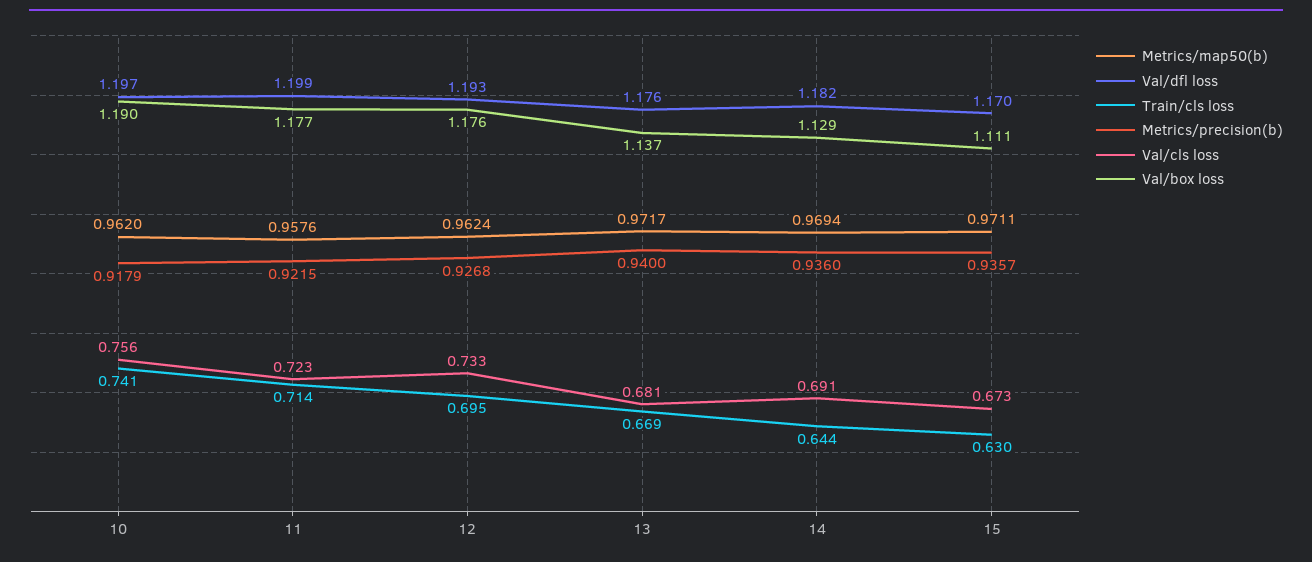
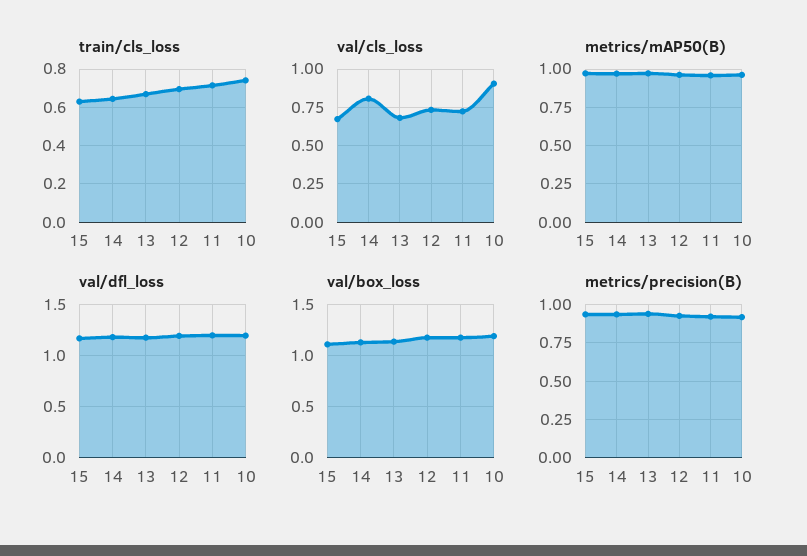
  {
    "Metrics/map50(b)": {
      "10": 0.962,
      "11": 0.9576,
      "12": 0.9624,
      "13": 0.9717,
      "14": 0.9694,
      "15": 0.9711
    },
    "Val/dfl loss": {
      "10": 1.197,
      "11": 1.199,
      "12": 1.193,
      "13": 1.176,
      "14": 1.182,
      "15": 1.17
    },
    "Train/cls loss": {
      "10": 0.741,
      "11": 0.714,
      "12": 0.695,
      "13": 0.669,
      "14": 0.644,
      "15": 0.63
    },
    "Metrics/precision(b)": {
      "10": 0.9179,
      "11": 0.9215,
      "12": 0.9268,
      "13": 0.94,
      "14": 0.936,
      "15": 0.9357
    },
    "Val/cls loss": {
-     "10": 0.756,
+     "10": 0.9,
      "11": 0.723,
      "12": 0.733,
      "13": 0.681,
-     "14": 0.691,
+     "14": 0.8,
      "15": 0.673
    },
    "Val/box loss": {
      "10": 1.19,
      "11": 1.177,
      "12": 1.176,
      "13": 1.137,
      "14": 1.129,
      "15": 1.111
    }
  }

